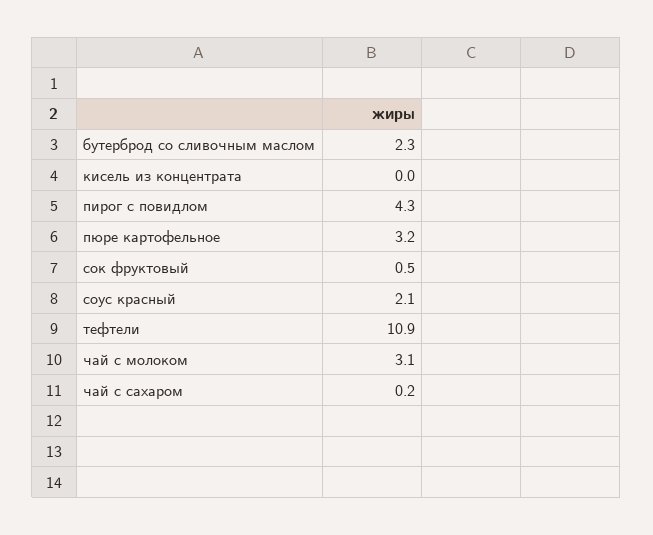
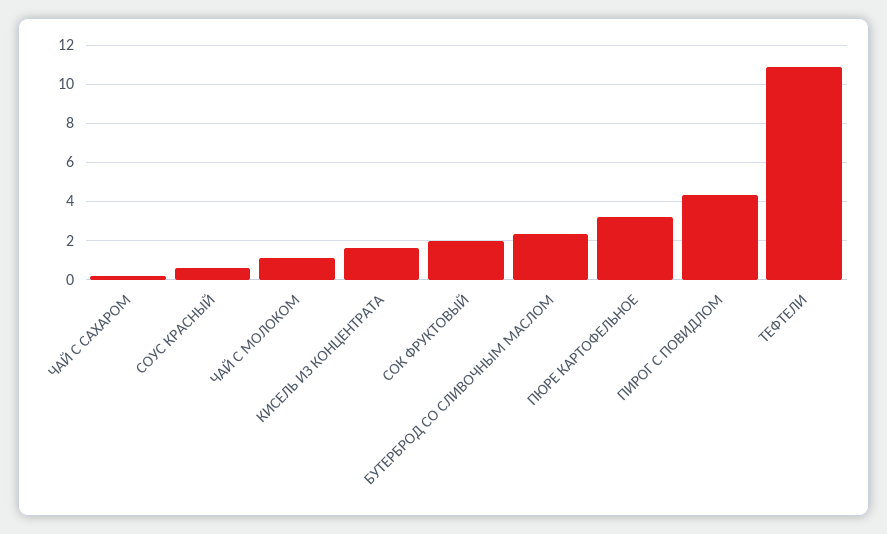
  {
    "бутерброд со сливочным маслом": 2.3,
-   "кисель из концентрата": 0,
+   "кисель из концентрата": 1.5,
    "пирог с повидлом": 4.3,
    "пюре картофельное": 3.2,
-   "сок фруктовый": 0.5,
+   "сок фруктовый": 2,
-   "соус красный": 2.1,
+   "соус красный": 0.5,
    "тефтели": 10.9,
-   "чай с молоком": 3.1,
+   "чай с молоком": 1,
    "чай с сахаром": 0.2
  }

